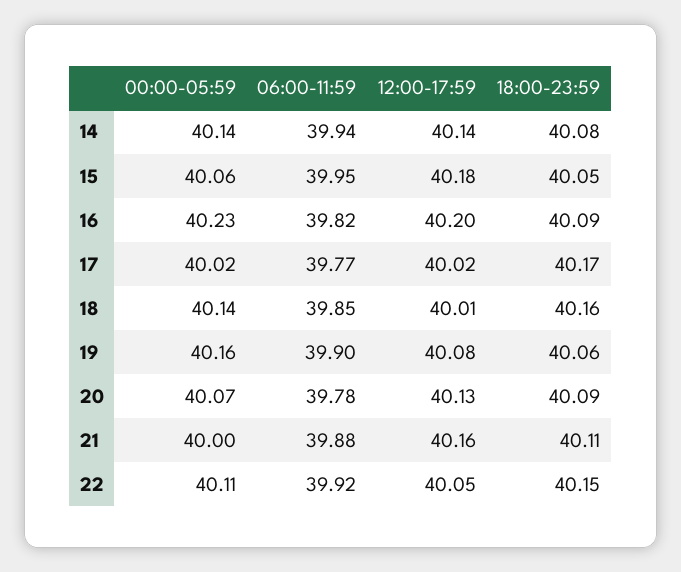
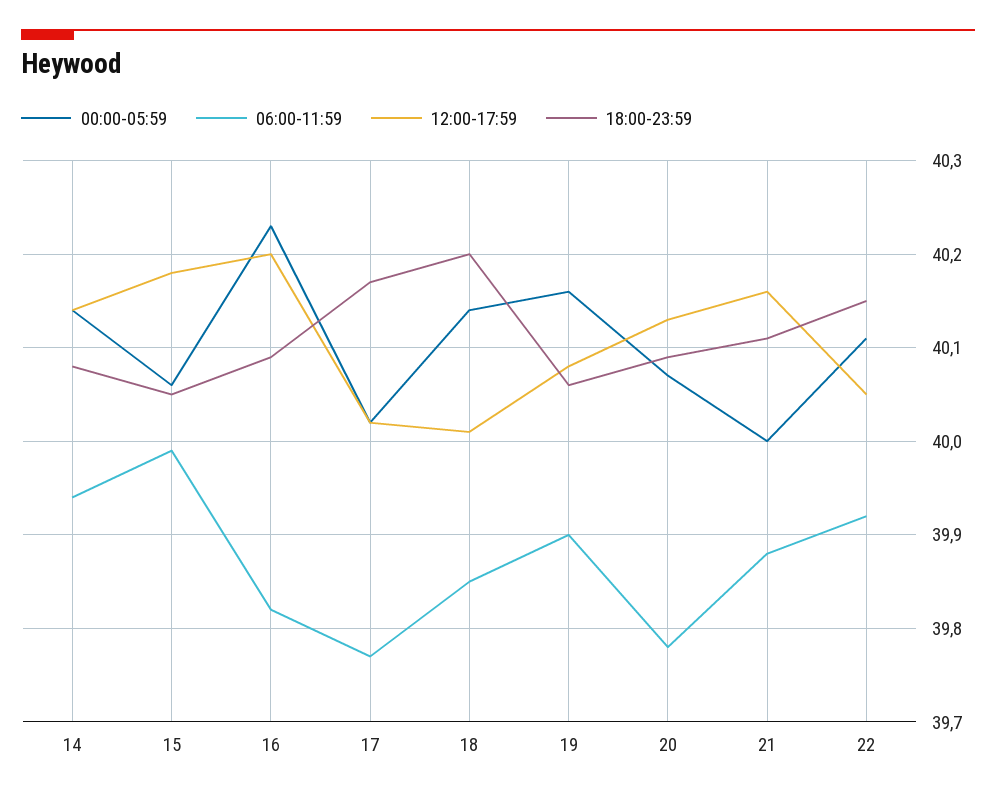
  {
    "00:00-05:59": {
      "14": 40.14,
      "15": 40.06,
      "16": 40.23,
      "17": 40.02,
      "18": 40.14,
      "19": 40.16,
      "20": 40.07,
      "21": 40,
      "22": 40.11
    },
    "06:00-11:59": {
      "14": 39.94,
-     "15": 39.95,
+     "15": 39.99,
      "16": 39.82,
      "17": 39.77,
      "18": 39.85,
      "19": 39.9,
      "20": 39.78,
      "21": 39.88,
      "22": 39.92
    },
    "12:00-17:59": {
      "14": 40.14,
      "15": 40.18,
      "16": 40.2,
      "17": 40.02,
      "18": 40.01,
      "19": 40.08,
      "20": 40.13,
      "21": 40.16,
      "22": 40.05
    },
    "18:00-23:59": {
      "14": 40.08,
      "15": 40.05,
      "16": 40.09,
      "17": 40.17,
-     "18": 40.16,
+     "18": 40.2,
      "19": 40.06,
      "20": 40.09,
      "21": 40.11,
      "22": 40.15
    }
  }

